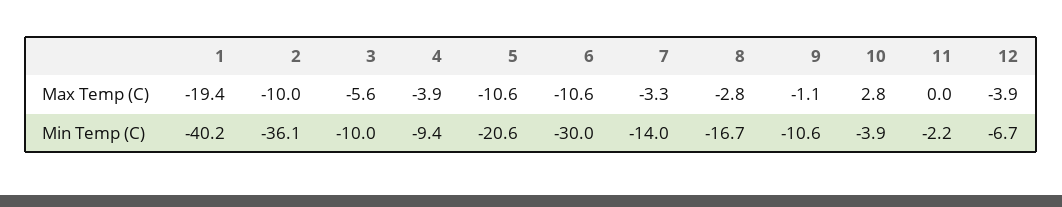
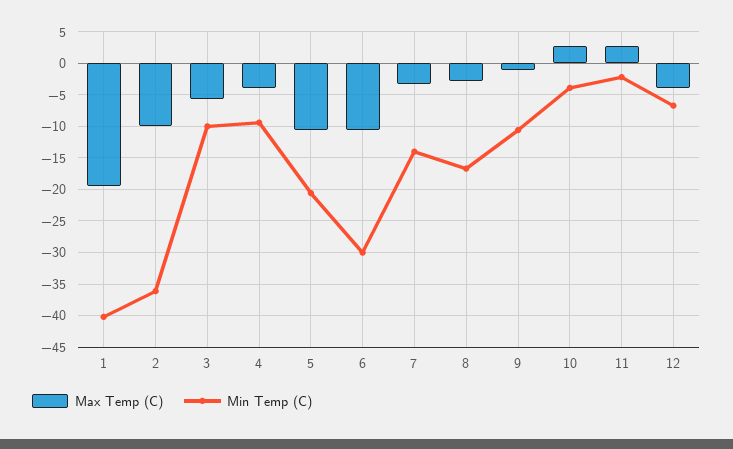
  {
    "Max Temp (C)": {
      "1": -19.4,
      "2": -10,
      "3": -5.6,
      "4": -3.9,
      "5": -10.6,
      "6": -10.6,
      "7": -3.3,
      "8": -2.8,
      "9": -1.1,
      "10": 2.8,
-     "11": 0,
+     "11": 3,
      "12": -3.9
    },
    "Min Temp (C)": {
      "1": -40.2,
      "2": -36.1,
      "3": -10,
      "4": -9.4,
      "5": -20.6,
      "6": -30,
      "7": -14,
      "8": -16.7,
      "9": -10.6,
      "10": -3.9,
      "11": -2.2,
      "12": -6.7
    }
  }

